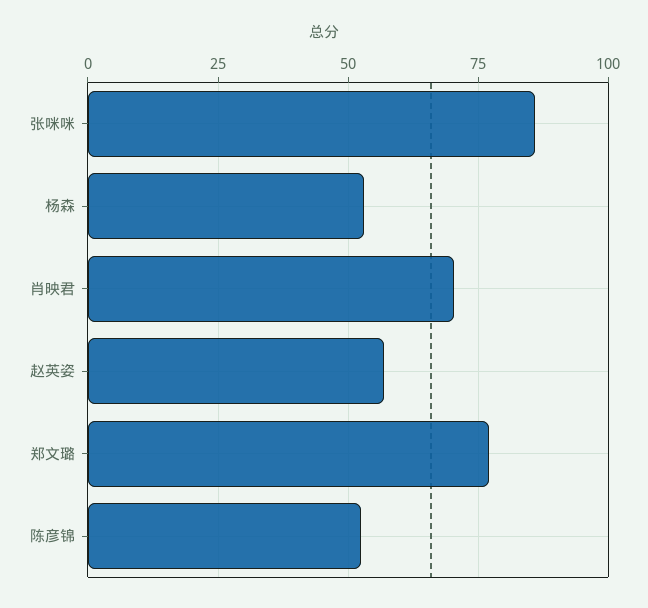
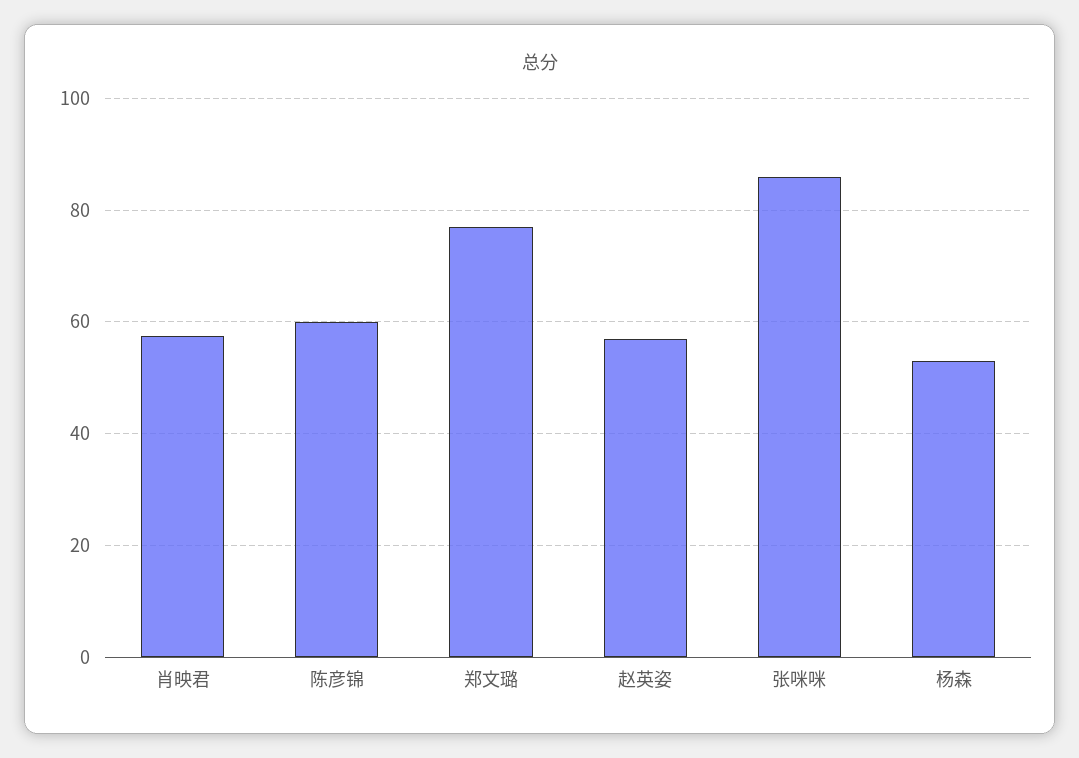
  {
    "张咪咪": 86,
    "杨森": 54,
-   "肖映君": 70,
+   "肖映君": 58,
    "赵英姿": 58,
    "郑文璐": 78,
-   "陈彦锦": 52.5
+   "陈彦锦": 60
  }

